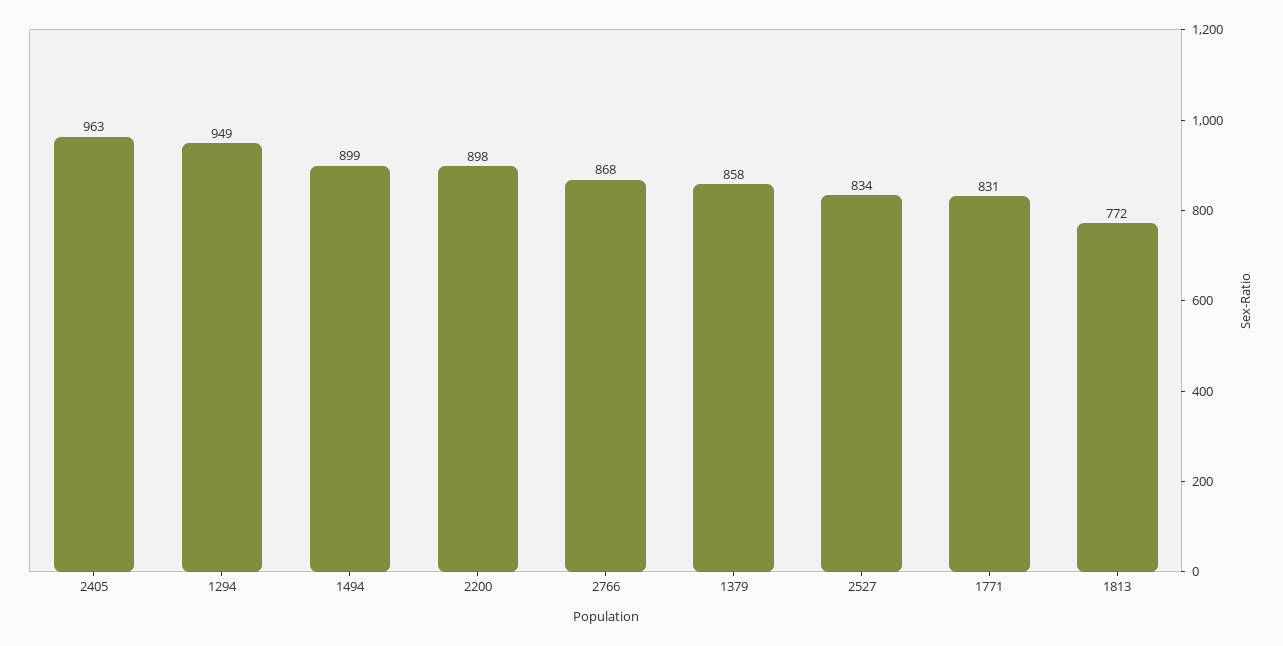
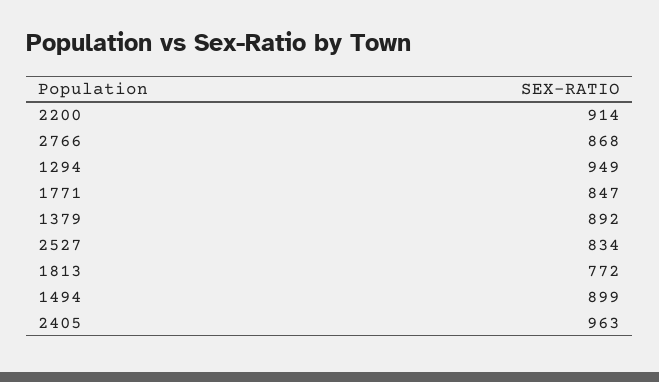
  {
    "2405": 963,
    "1294": 949,
    "1494": 899,
-   "2200": 898,
+   "2200": 914,
    "2766": 868,
-   "1379": 858,
+   "1379": 892,
    "2527": 834,
-   "1771": 831,
+   "1771": 847,
    "1813": 772
  }

